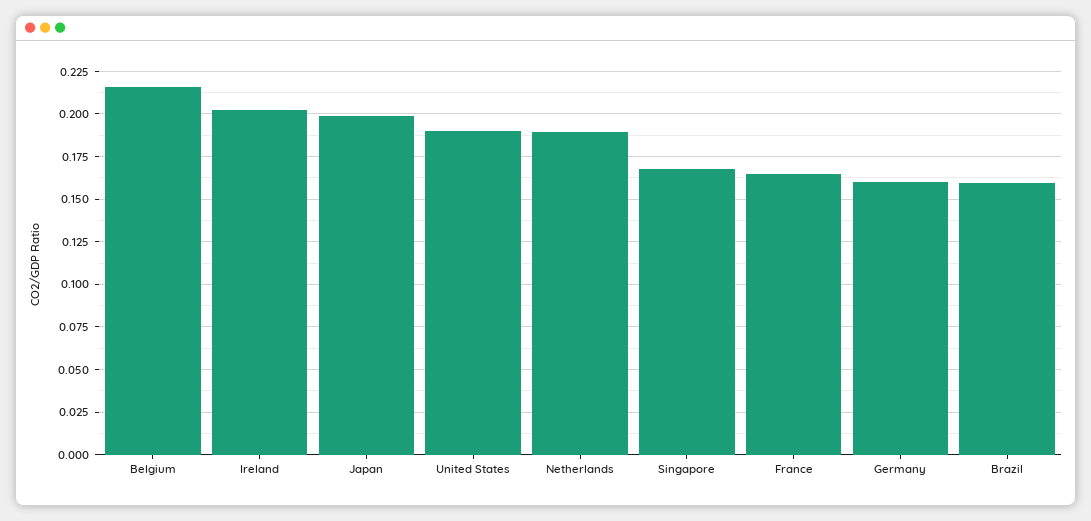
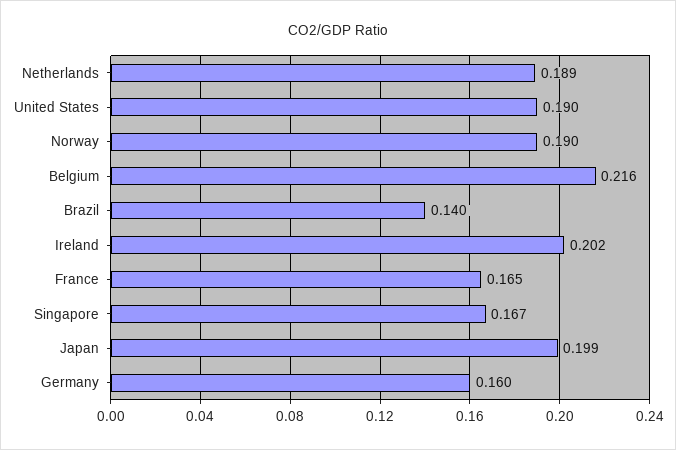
  {
    "Belgium": 0.216,
    "Ireland": 0.202,
    "Japan": 0.199,
    "United States": 0.19,
    "Netherlands": 0.189,
    "Singapore": 0.167,
    "France": 0.165,
    "Germany": 0.16,
-   "Brazil": 0.16
+   "Brazil": 0.14,
+   "Norway": 0.19
  }

